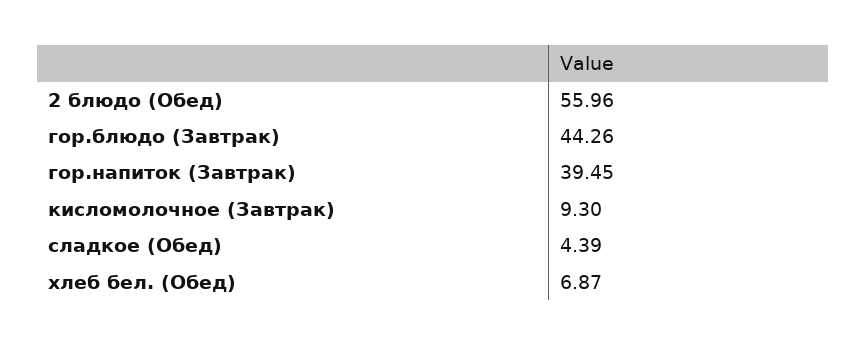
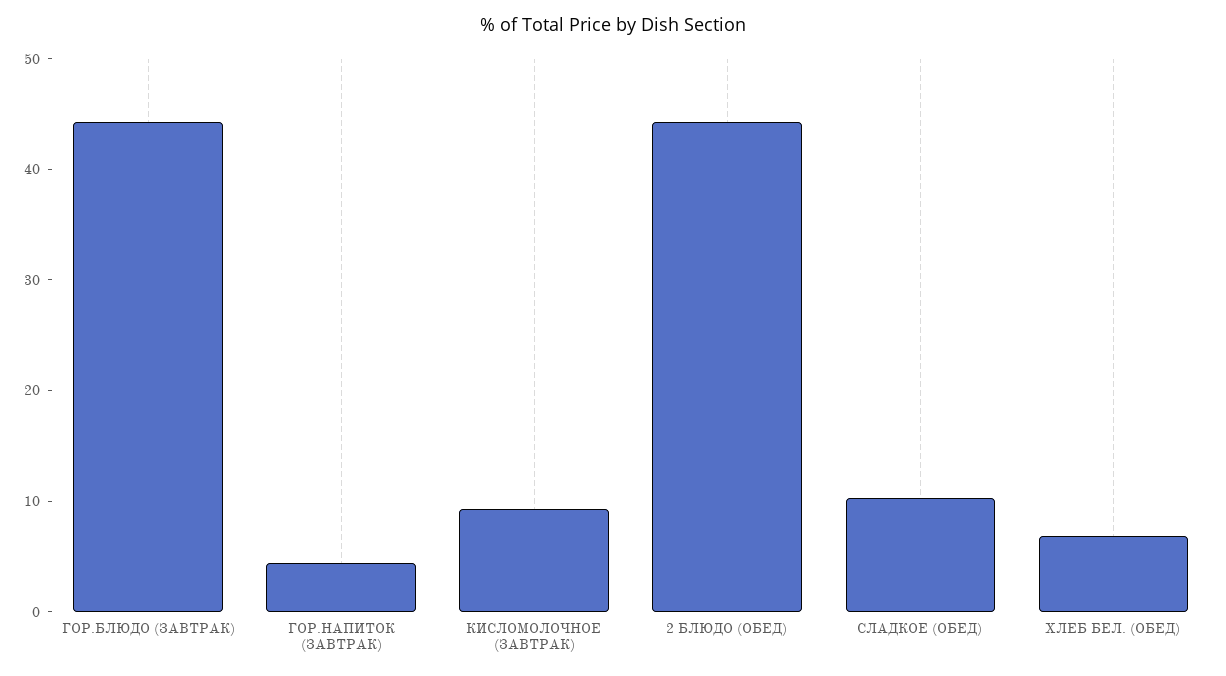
  {
-   "2 блюдо (Обед)": 55.96,
+   "2 блюдо (Обед)": 44,
    "гор.блюдо (Завтрак)": 44.26,
-   "гор.напиток (Завтрак)": 39.45,
+   "гор.напиток (Завтрак)": 4,
    "кисломолочное (Завтрак)": 9.3,
-   "сладкое (Обед)": 4.39,
+   "сладкое (Обед)": 10,
    "хлеб бел. (Обед)": 6.87
  }

